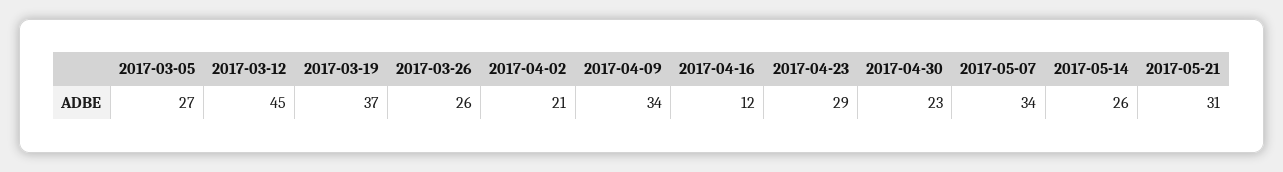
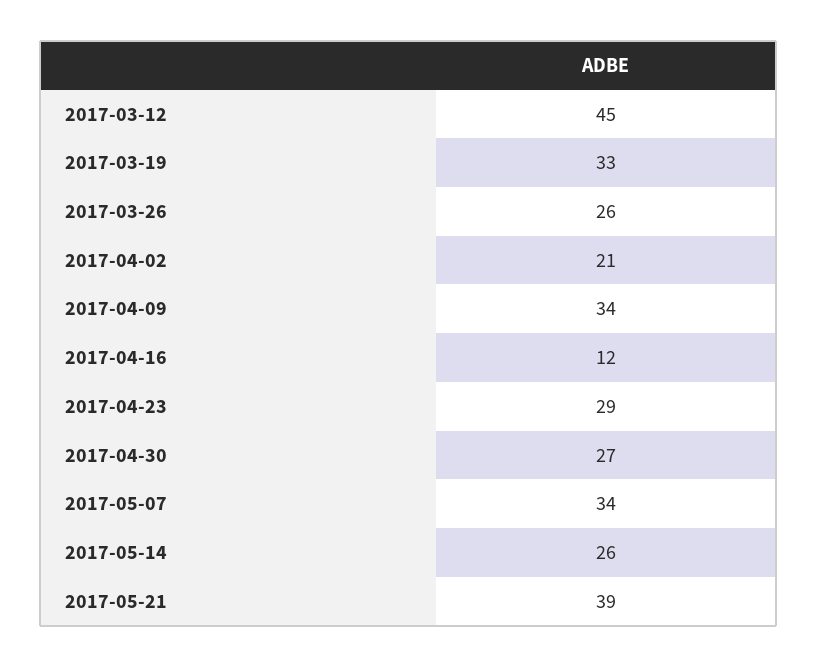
  {
-   "2017-03-05": 27,
    "2017-03-12": 45,
-   "2017-03-19": 37,
+   "2017-03-19": 33,
    "2017-03-26": 26,
    "2017-04-02": 21,
    "2017-04-09": 34,
    "2017-04-16": 12,
    "2017-04-23": 29,
-   "2017-04-30": 23,
+   "2017-04-30": 27,
    "2017-05-07": 34,
    "2017-05-14": 26,
-   "2017-05-21": 31
+   "2017-05-21": 39
  }

